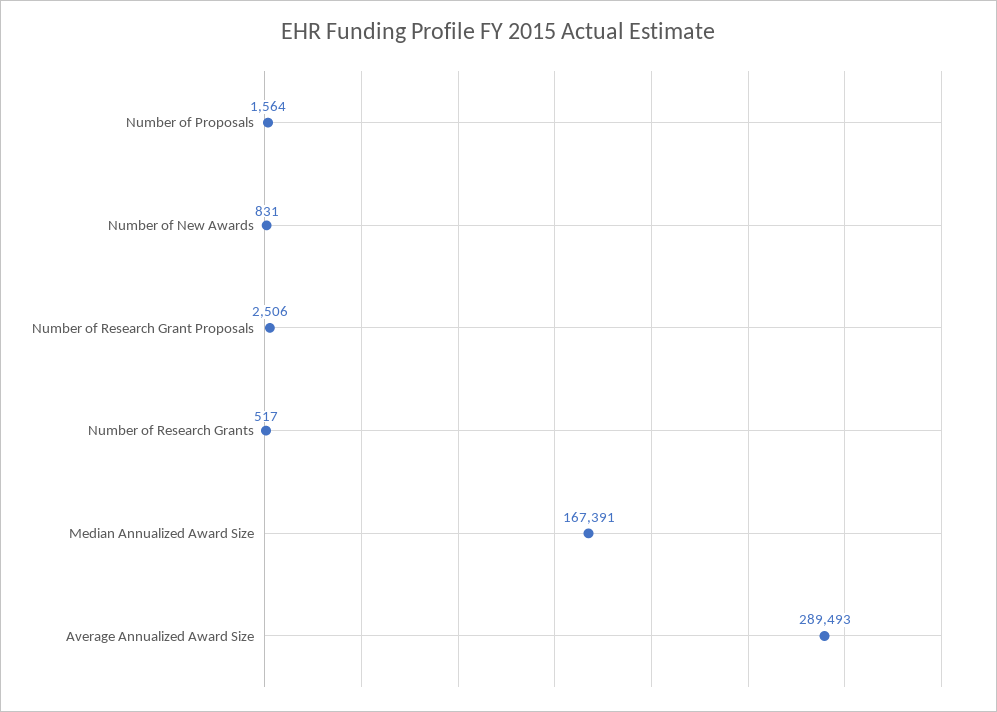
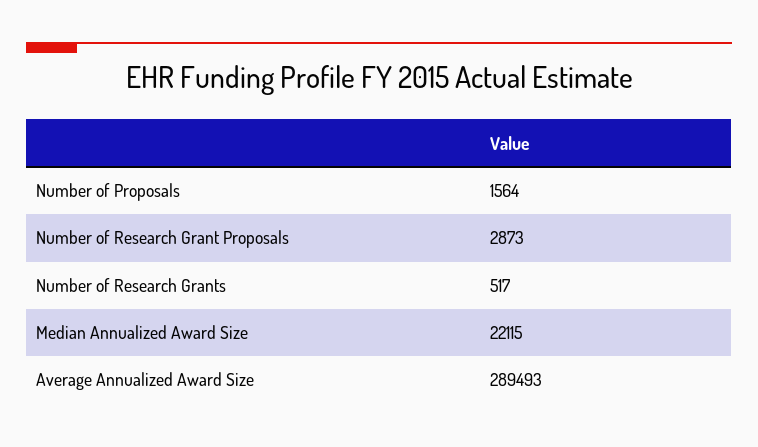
  {
    "Number of Proposals": 1564,
-   "Number of New Awards": 831,
-   "Number of Research Grant Proposals": 2506,
+   "Number of Research Grant Proposals": 2873,
    "Number of Research Grants": 517,
-   "Median Annualized Award Size": 167391,
+   "Median Annualized Award Size": 22115,
    "Average Annualized Award Size": 289493
  }

